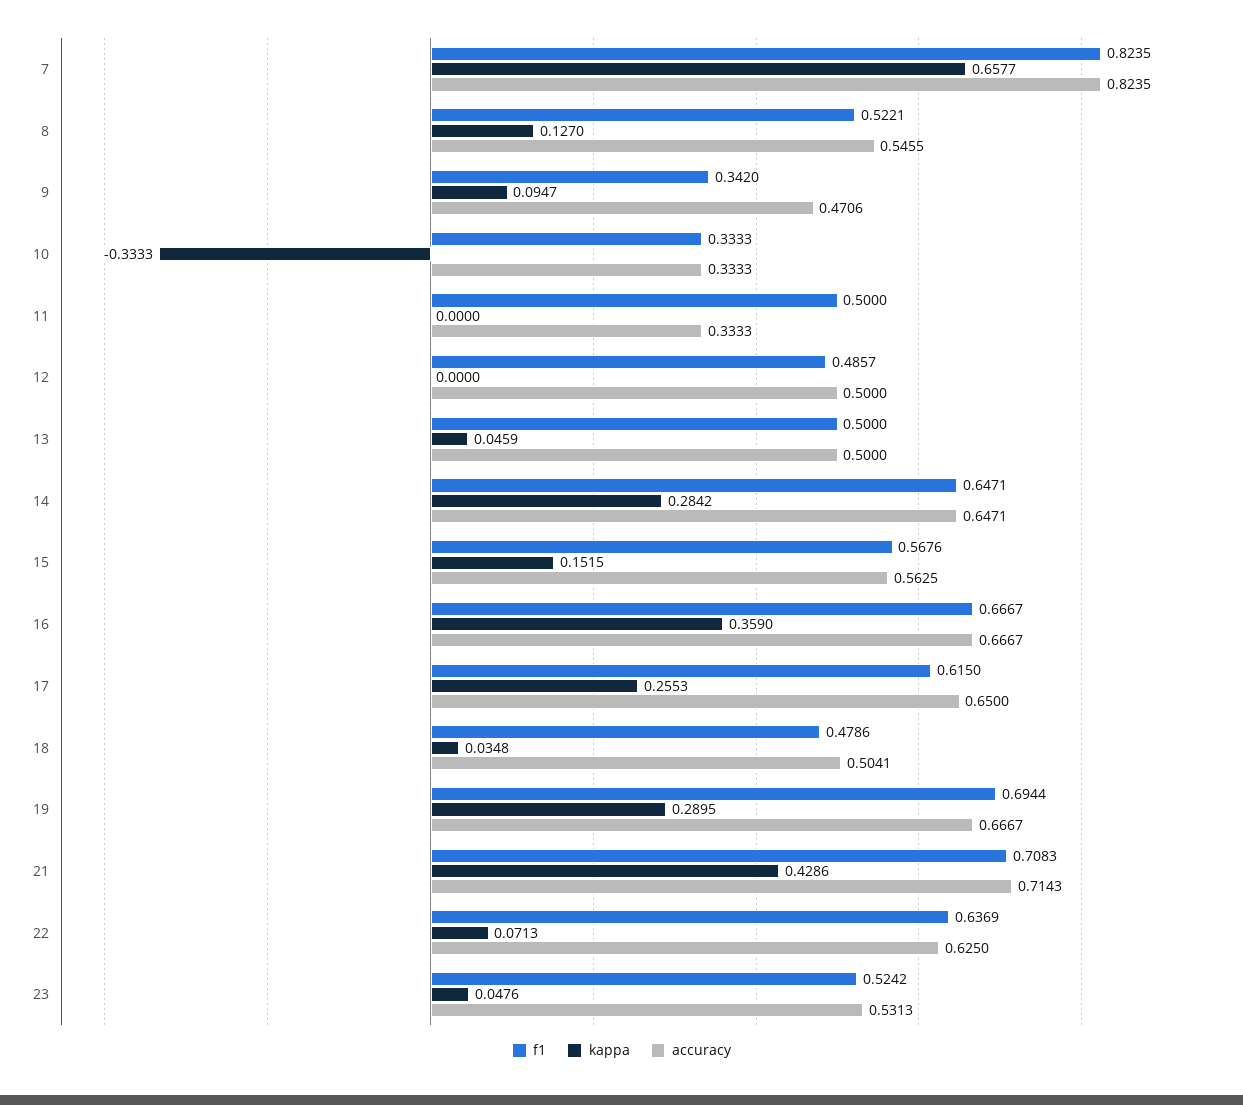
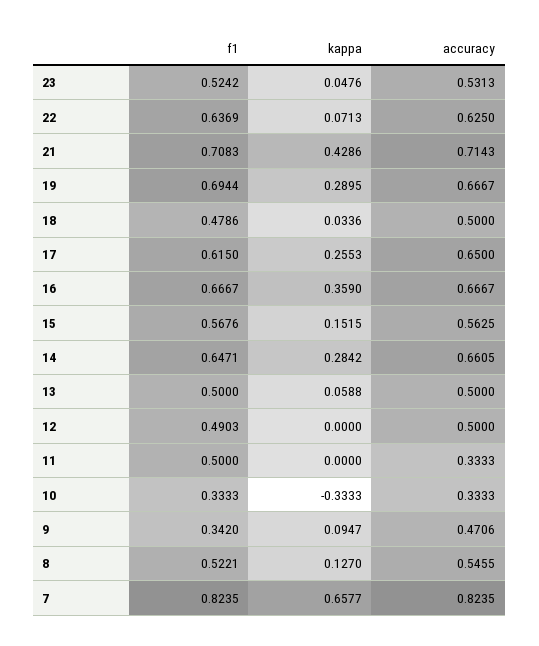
  {
    "f1": {
      "7": 0.8235,
      "8": 0.5221,
      "9": 0.342,
      "10": 0.3333,
      "11": 0.5,
-     "12": 0.4857,
+     "12": 0.4903,
      "13": 0.5,
      "14": 0.6471,
      "15": 0.5676,
      "16": 0.6667,
      "17": 0.615,
      "18": 0.4786,
      "19": 0.6944,
      "21": 0.7083,
      "22": 0.6369,
      "23": 0.5242
    },
    "kappa": {
      "7": 0.6577,
      "8": 0.127,
      "9": 0.0947,
      "10": -0.3333,
      "11": 0,
      "12": 0,
-     "13": 0.0459,
+     "13": 0.0588,
      "14": 0.2842,
      "15": 0.1515,
      "16": 0.359,
      "17": 0.2553,
-     "18": 0.0348,
+     "18": 0.0336,
      "19": 0.2895,
      "21": 0.4286,
      "22": 0.0713,
      "23": 0.0476
    },
    "accuracy": {
      "7": 0.8235,
      "8": 0.5455,
      "9": 0.4706,
      "10": 0.3333,
      "11": 0.3333,
      "12": 0.5,
      "13": 0.5,
-     "14": 0.6471,
+     "14": 0.6605,
      "15": 0.5625,
      "16": 0.6667,
      "17": 0.65,
-     "18": 0.5041,
+     "18": 0.5,
      "19": 0.6667,
      "21": 0.7143,
      "22": 0.625,
      "23": 0.5313
    }
  }

